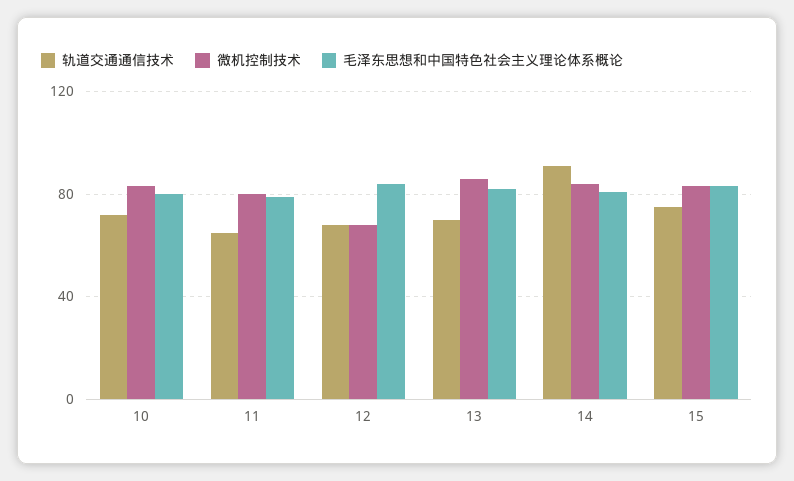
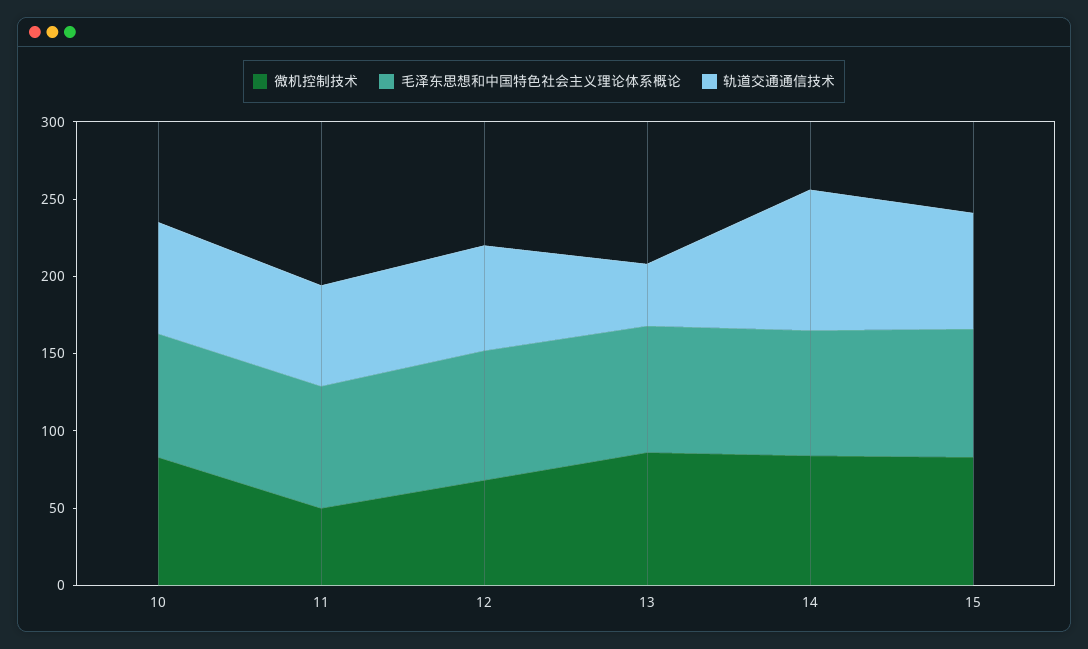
  {
    "轨道交通通信技术": {
      "10": 70,
      "11": 65,
      "12": 70,
-     "13": 70,
+     "13": 40,
      "14": 90,
      "15": 75
    },
    "微机控制技术": {
      "10": 85,
-     "11": 80,
+     "11": 50,
      "12": 70,
      "13": 85,
      "14": 85,
      "15": 85
    },
    "毛泽东思想和中国特色社会主义理论体系概论": {
      "10": 80,
      "11": 80,
      "12": 85,
      "13": 80,
      "14": 80,
      "15": 85
    }
  }

